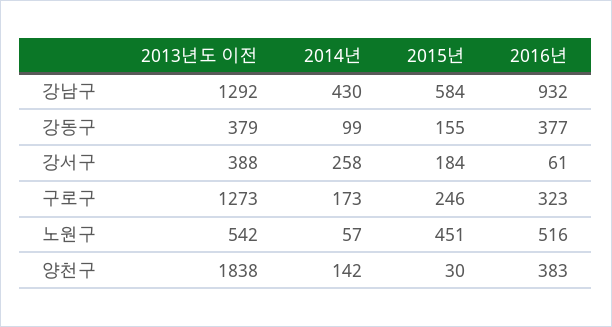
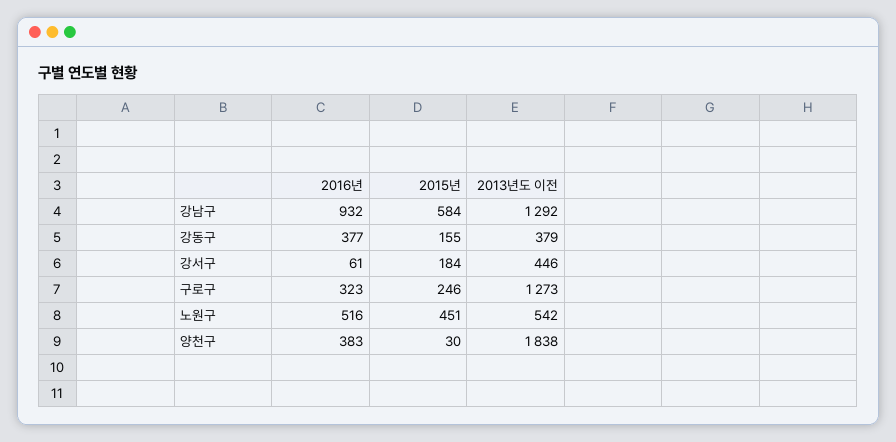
  {
    "2013년도 이전": {
      "강남구": 1292,
      "강동구": 379,
-     "강서구": 388,
+     "강서구": 446,
      "구로구": 1273,
      "노원구": 542,
      "양천구": 1838
    },
-   "2014년": {
-     "강남구": 430,
-     "강동구": 99,
-     "강서구": 258,
-     "구로구": 173,
-     "노원구": 57,
-     "양천구": 142
-   },
    "2015년": {
      "강남구": 584,
      "강동구": 155,
      "강서구": 184,
      "구로구": 246,
      "노원구": 451,
      "양천구": 30
    },
    "2016년": {
      "강남구": 932,
      "강동구": 377,
      "강서구": 61,
      "구로구": 323,
      "노원구": 516,
      "양천구": 383
    }
  }

